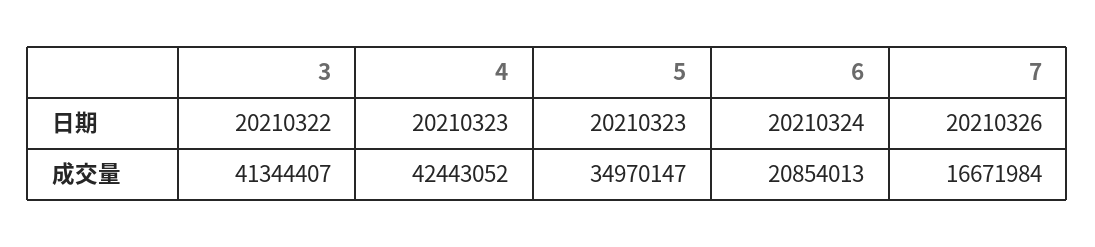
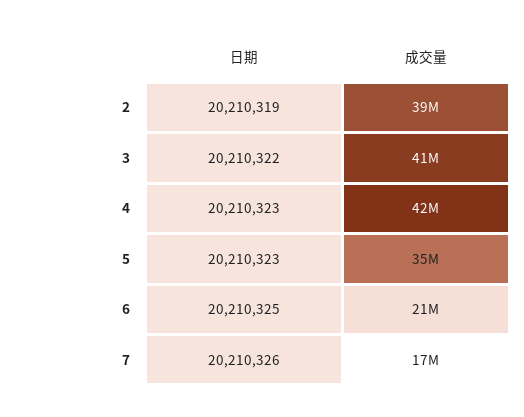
  {
    "3": {
      "日期": 20210322,
      "成交量": 41344407
    },
    "4": {
      "日期": 20210323,
      "成交量": 42443052
    },
    "5": {
      "日期": 20210323,
      "成交量": 34970147
    },
    "6": {
-     "日期": 20210324,
+     "日期": 20210325,
      "成交量": 20854013
    },
    "7": {
      "日期": 20210326,
      "成交量": 16671984
-   }
+   },
+   "2": {
+     "日期": 20210319,
+     "成交量": 39000000
+   }
  }

